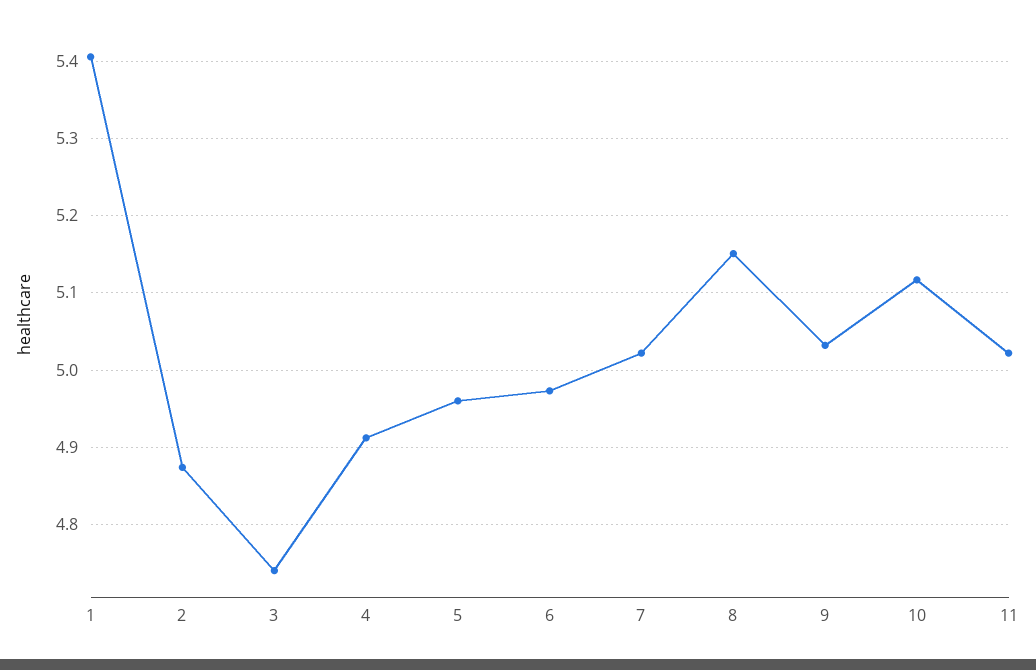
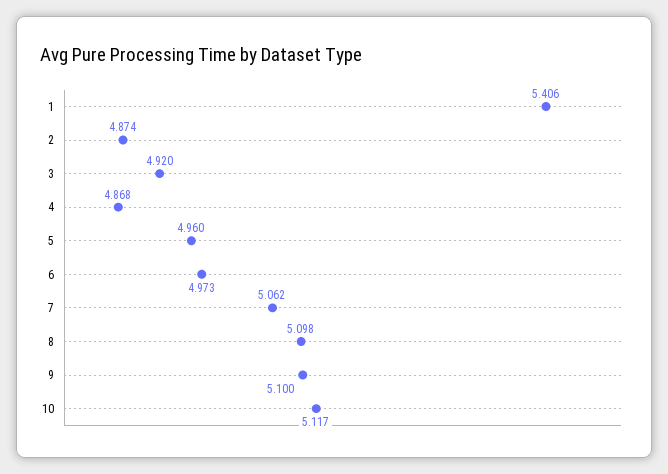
  {
    "1": 5.406,
    "2": 4.874,
-   "3": 4.74,
+   "3": 4.92,
-   "4": 4.91,
+   "4": 4.868,
    "5": 4.96,
    "6": 4.973,
-   "7": 5.02,
+   "7": 5.062,
-   "8": 5.15,
+   "8": 5.098,
-   "9": 5.03,
+   "9": 5.1,
-   "10": 5.117,
+   "10": 5.117
-   "11": 5.02
  }

